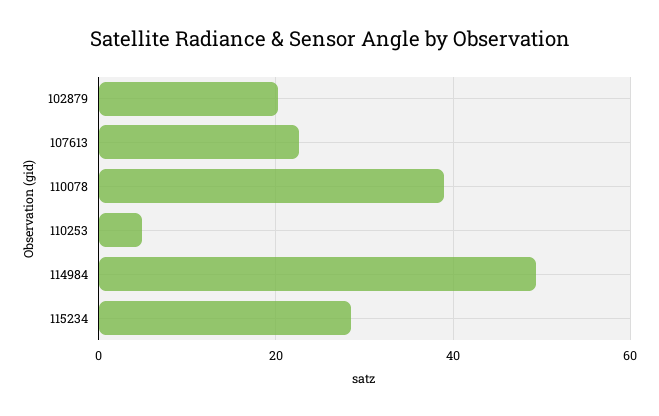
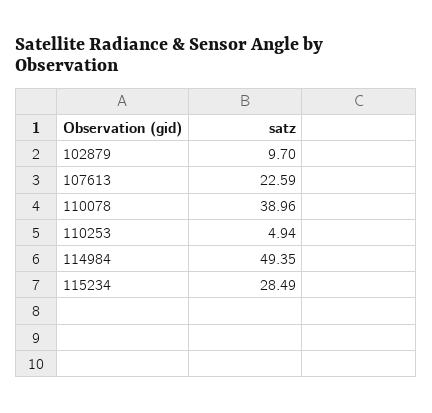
  {
-   "102879": 20,
+   "102879": 9.7,
    "107613": 22.59,
    "110078": 38.96,
    "110253": 4.94,
    "114984": 49.35,
    "115234": 28.49
  }

